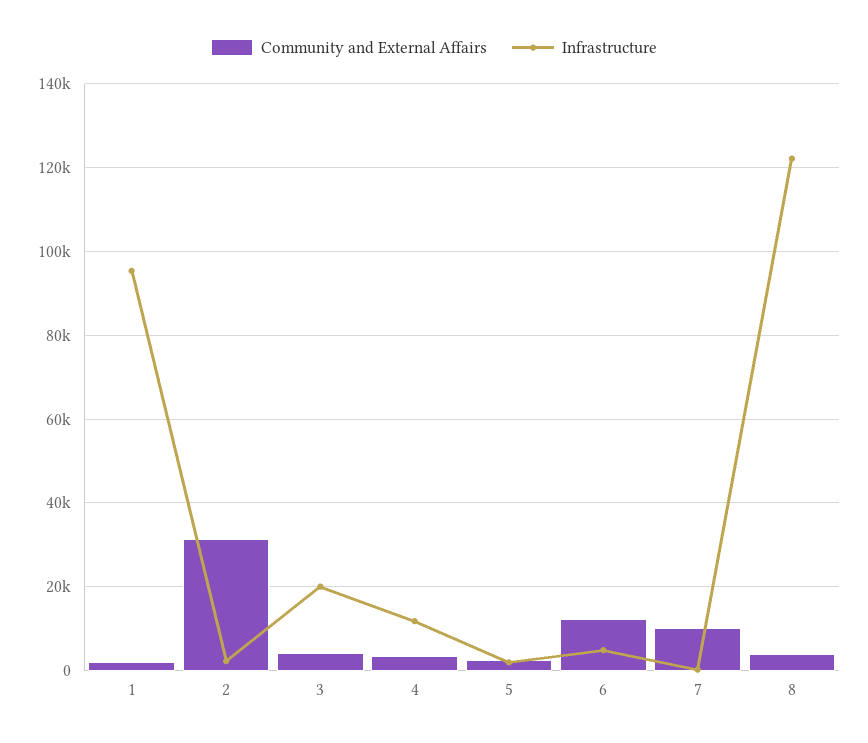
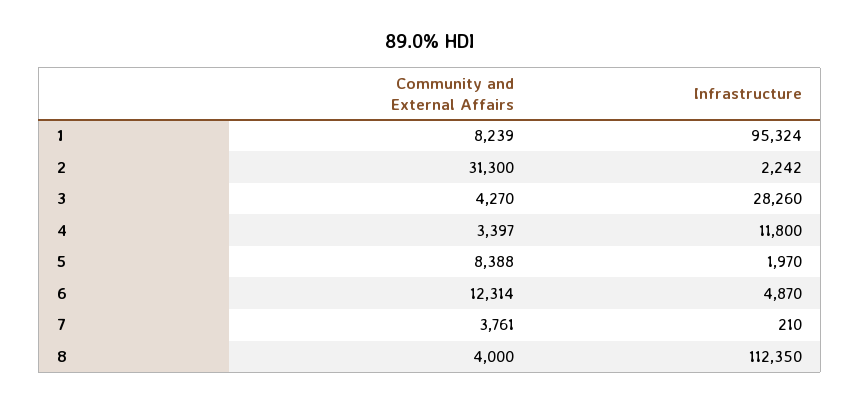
  {
    "Community and External Affairs": {
-     "1": 2000,
+     "1": 8239,
      "2": 31300,
      "3": 4270,
      "4": 3397,
-     "5": 2000,
+     "5": 8388,
      "6": 12314,
-     "7": 10000,
+     "7": 3761,
      "8": 4000
    },
    "Infrastructure": {
      "1": 95324,
      "2": 2242,
-     "3": 20000,
+     "3": 28260,
      "4": 11800,
      "5": 1970,
      "6": 4870,
      "7": 210,
-     "8": 122000
+     "8": 112350
    }
  }

